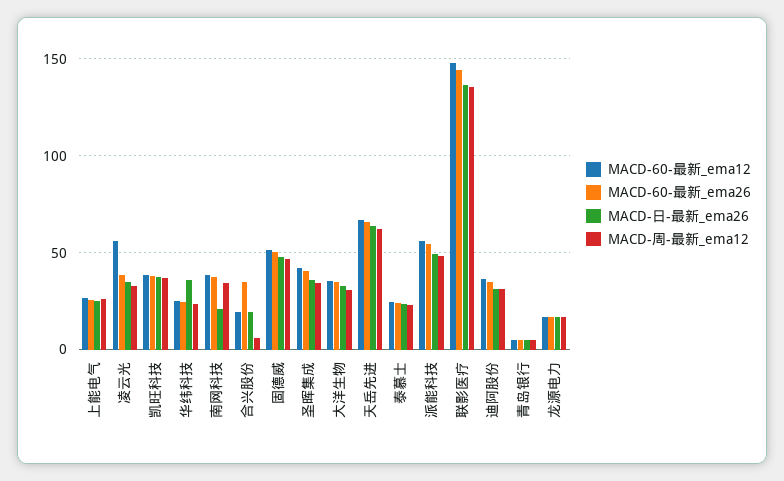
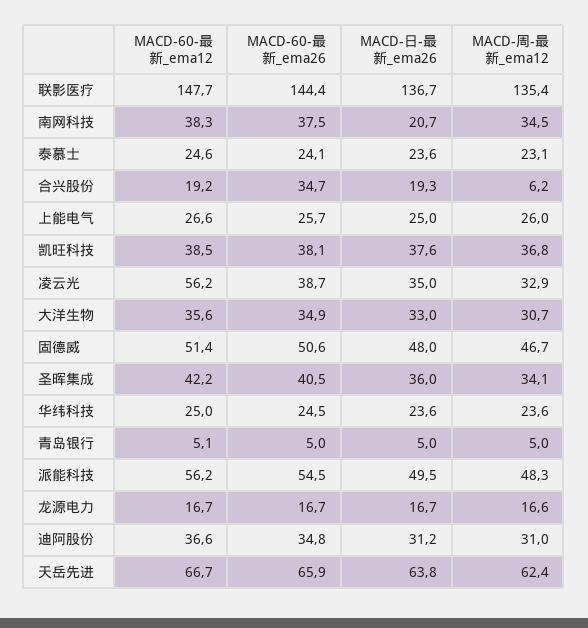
  {
    "MACD-60-最新_ema12": {
      "上能电气": 26.6,
      "凌云光": 56.2,
      "凯旺科技": 38.5,
      "华纬科技": 25,
      "南网科技": 38.3,
      "合兴股份": 19.2,
      "固德威": 51.4,
      "圣晖集成": 42.2,
      "大洋生物": 35.6,
      "天岳先进": 66.7,
      "泰慕士": 24.6,
      "派能科技": 56.2,
      "联影医疗": 147.7,
      "迪阿股份": 36.6,
      "青岛银行": 5.1,
      "龙源电力": 16.7
    },
    "MACD-60-最新_ema26": {
      "上能电气": 25.7,
      "凌云光": 38.7,
      "凯旺科技": 38.1,
      "华纬科技": 24.5,
      "南网科技": 37.5,
      "合兴股份": 34.7,
      "固德威": 50.6,
      "圣晖集成": 40.5,
      "大洋生物": 34.9,
      "天岳先进": 65.9,
      "泰慕士": 24.1,
      "派能科技": 54.5,
      "联影医疗": 144.4,
      "迪阿股份": 34.8,
      "青岛银行": 5,
      "龙源电力": 16.7
    },
    "MACD-日-最新_ema26": {
      "上能电气": 25,
      "凌云光": 35,
      "凯旺科技": 37.6,
-     "华纬科技": 35,
+     "华纬科技": 23.6,
      "南网科技": 20.7,
      "合兴股份": 19.3,
      "固德威": 48,
      "圣晖集成": 36,
      "大洋生物": 33,
      "天岳先进": 63.8,
      "泰慕士": 23.6,
      "派能科技": 49.5,
      "联影医疗": 136.7,
      "迪阿股份": 31.2,
      "青岛银行": 5,
      "龙源电力": 16.7
    },
    "MACD-周-最新_ema12": {
      "上能电气": 26,
      "凌云光": 32.9,
      "凯旺科技": 36.8,
      "华纬科技": 23.6,
      "南网科技": 34.5,
      "合兴股份": 6.2,
      "固德威": 46.7,
      "圣晖集成": 34.1,
      "大洋生物": 30.7,
      "天岳先进": 62.4,
      "泰慕士": 23.1,
      "派能科技": 48.3,
      "联影医疗": 135.4,
      "迪阿股份": 31,
      "青岛银行": 5,
      "龙源电力": 16.6
    }
  }

